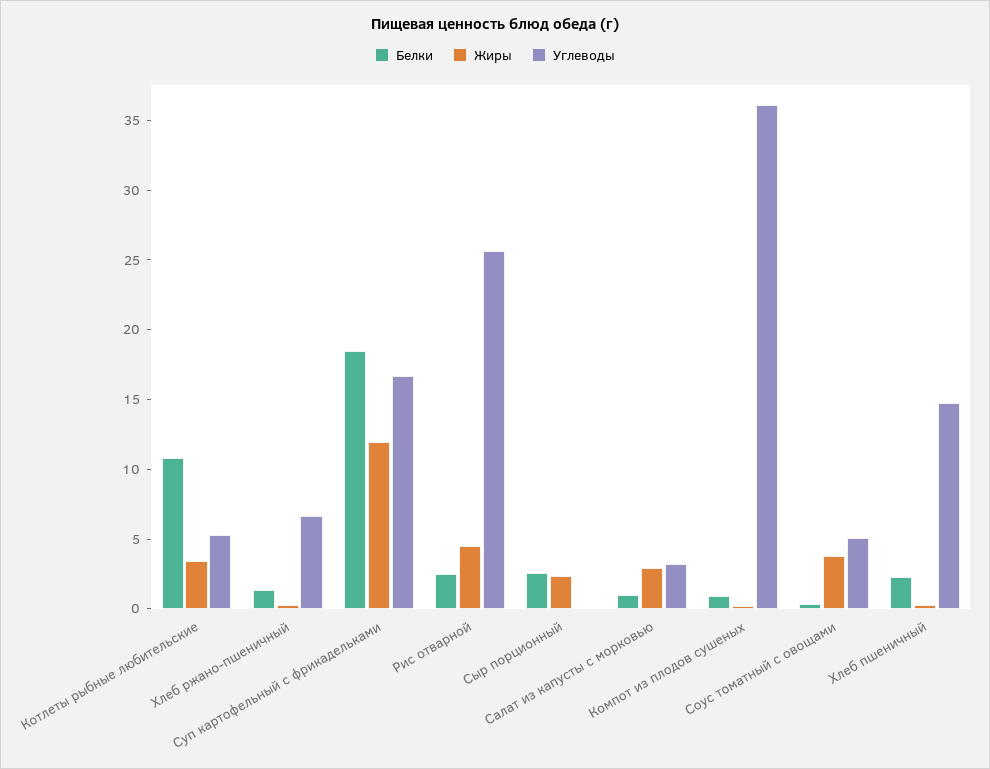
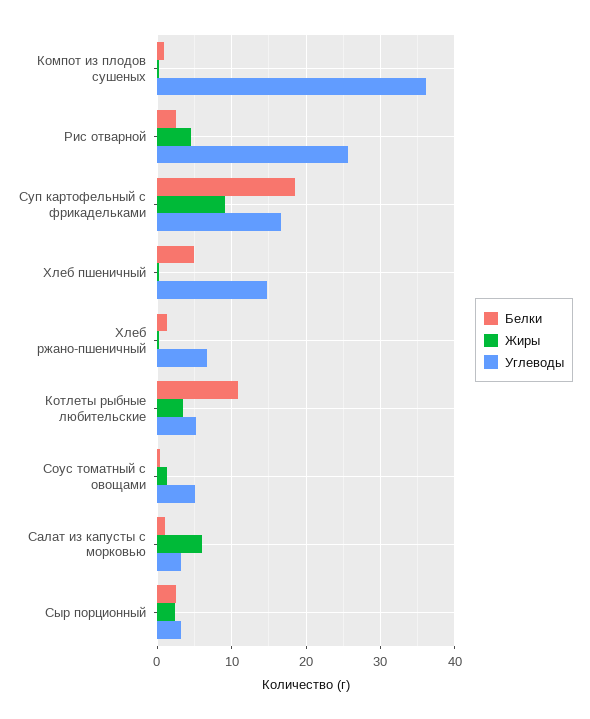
  {
    "Белки": {
      "Котлеты рыбные любительские": 11,
      "Хлеб ржано-пшеничный": 1,
      "Суп картофельный с фрикадельками": 19,
      "Рис отварной": 3,
      "Сыр порционный": 3,
      "Салат из капусты с морковью": 1,
      "Компот из плодов сушеных": 1,
      "Соус томатный с овощами": 0,
-     "Хлеб пшеничный": 2
+     "Хлеб пшеничный": 5
    },
    "Жиры": {
      "Котлеты рыбные любительские": 3,
      "Хлеб ржано-пшеничный": 0,
-     "Суп картофельный с фрикадельками": 12,
+     "Суп картофельный с фрикадельками": 9,
      "Рис отварной": 5,
      "Сыр порционный": 2,
-     "Салат из капусты с морковью": 3,
+     "Салат из капусты с морковью": 6,
      "Компот из плодов сушеных": 0,
-     "Соус томатный с овощами": 4,
+     "Соус томатный с овощами": 1,
      "Хлеб пшеничный": 0
    },
    "Углеводы": {
      "Котлеты рыбные любительские": 5,
      "Хлеб ржано-пшеничный": 7,
      "Суп картофельный с фрикадельками": 17,
      "Рис отварной": 26,
-     "Сыр порционный": 0,
+     "Сыр порционный": 3,
      "Салат из капусты с морковью": 3,
      "Компот из плодов сушеных": 36,
      "Соус томатный с овощами": 5,
      "Хлеб пшеничный": 15
    }
  }

